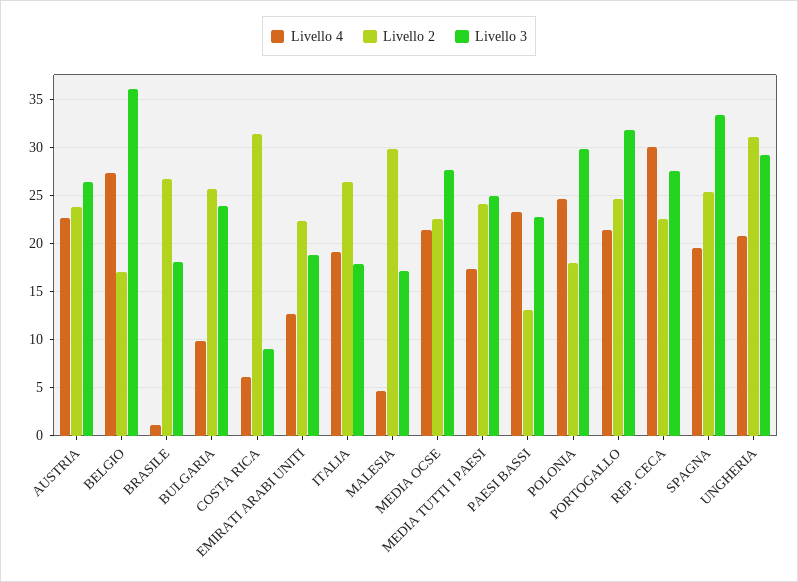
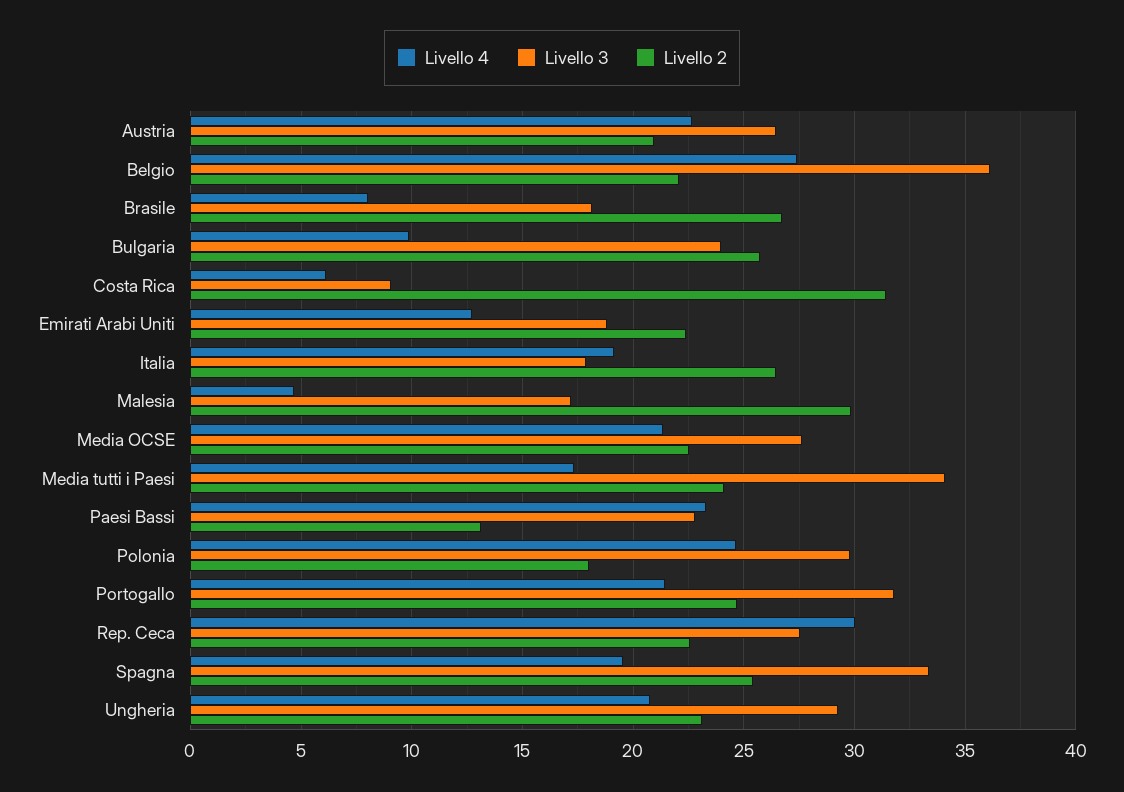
  {
    "Livello 4": {
      "AUSTRIA": 22.5,
      "BELGIO": 27.5,
-     "BRASILE": 1,
+     "BRASILE": 8,
      "BULGARIA": 10,
      "COSTA RICA": 6,
      "EMIRATI ARABI UNITI": 12.5,
      "ITALIA": 19,
      "MALESIA": 4.5,
      "MEDIA OCSE": 21.5,
      "MEDIA TUTTI I PAESI": 17.5,
      "PAESI BASSI": 23.5,
      "POLONIA": 24.5,
      "PORTOGALLO": 21.5,
      "REP. CECA": 30,
      "SPAGNA": 19.5,
      "UNGHERIA": 21
    },
    "Livello 2": {
-     "AUSTRIA": 24,
+     "AUSTRIA": 21,
-     "BELGIO": 17,
+     "BELGIO": 22,
      "BRASILE": 26.5,
      "BULGARIA": 25.5,
      "COSTA RICA": 31.5,
      "EMIRATI ARABI UNITI": 22.5,
      "ITALIA": 26.5,
      "MALESIA": 30,
      "MEDIA OCSE": 22.5,
      "MEDIA TUTTI I PAESI": 24,
      "PAESI BASSI": 13,
      "POLONIA": 18,
      "PORTOGALLO": 24.5,
      "REP. CECA": 22.5,
      "SPAGNA": 25.5,
-     "UNGHERIA": 31
+     "UNGHERIA": 23
    },
    "Livello 3": {
      "AUSTRIA": 26.5,
      "BELGIO": 36,
      "BRASILE": 18,
      "BULGARIA": 24,
      "COSTA RICA": 9,
      "EMIRATI ARABI UNITI": 19,
      "ITALIA": 18,
      "MALESIA": 17,
      "MEDIA OCSE": 27.5,
-     "MEDIA TUTTI I PAESI": 25,
+     "MEDIA TUTTI I PAESI": 34,
      "PAESI BASSI": 23,
      "POLONIA": 30,
      "PORTOGALLO": 32,
      "REP. CECA": 27.5,
      "SPAGNA": 33.5,
      "UNGHERIA": 29.5
    }
  }

